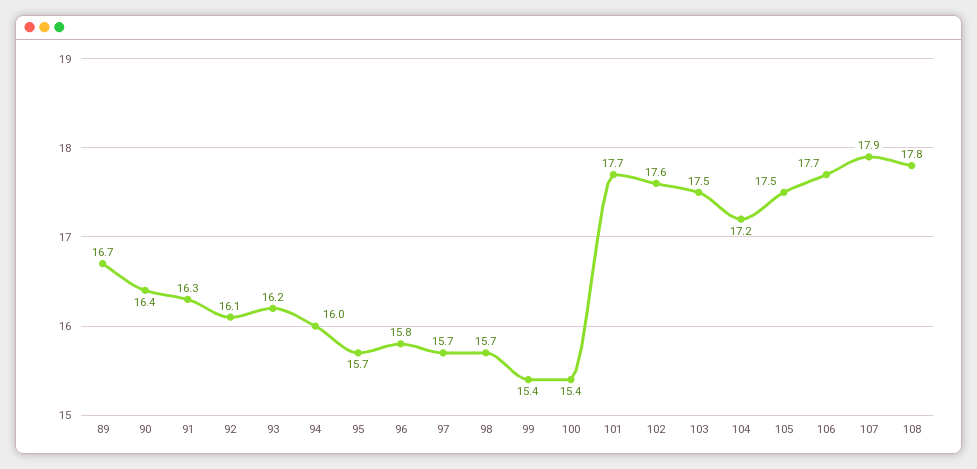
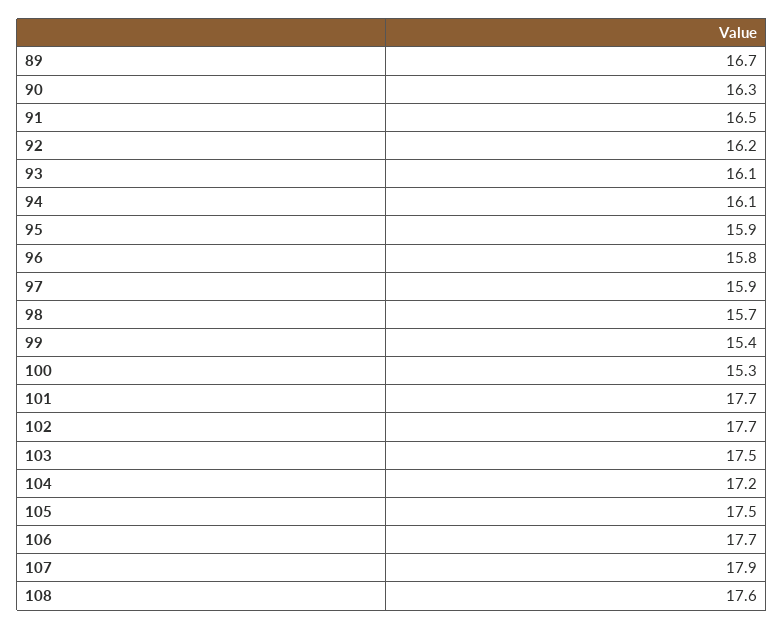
  {
    "89": 16.7,
-   "90": 16.4,
+   "90": 16.3,
-   "91": 16.3,
+   "91": 16.5,
-   "92": 16.1,
+   "92": 16.2,
-   "93": 16.2,
+   "93": 16.1,
-   "94": 16,
+   "94": 16.1,
-   "95": 15.7,
+   "95": 15.9,
    "96": 15.8,
-   "97": 15.7,
+   "97": 15.9,
    "98": 15.7,
    "99": 15.4,
-   "100": 15.4,
+   "100": 15.3,
    "101": 17.7,
-   "102": 17.6,
+   "102": 17.7,
    "103": 17.5,
    "104": 17.2,
    "105": 17.5,
    "106": 17.7,
    "107": 17.9,
-   "108": 17.8
+   "108": 17.6
  }

